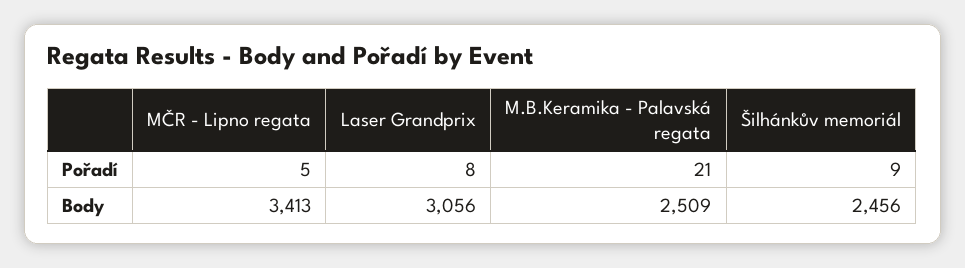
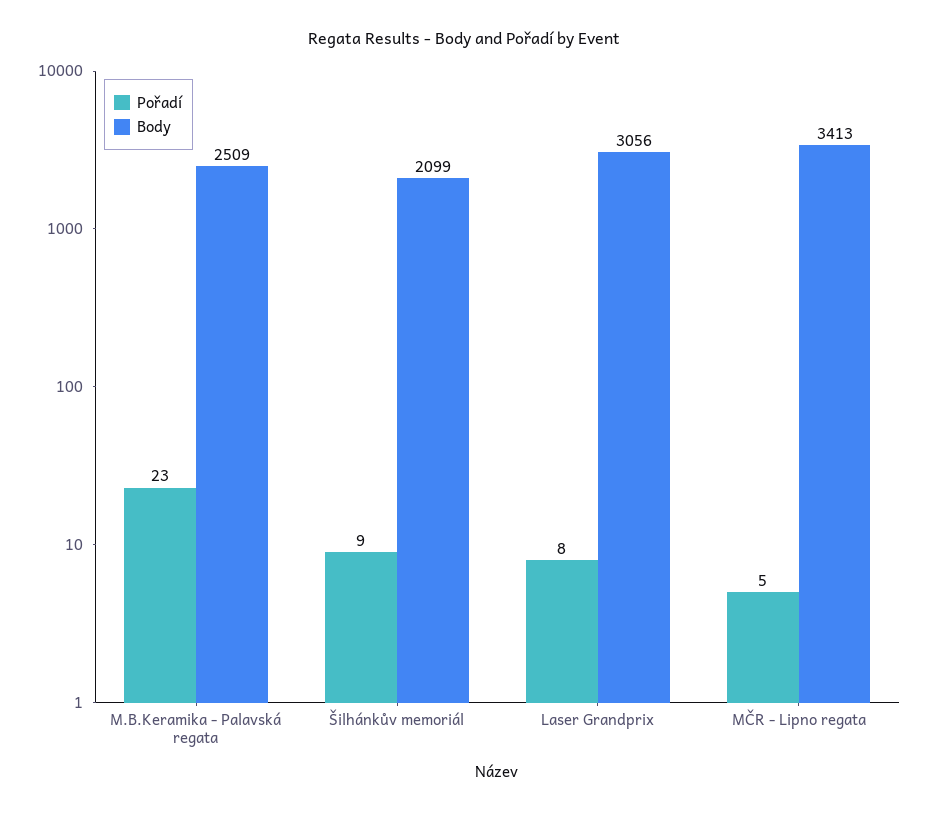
  {
    "Pořadí": {
      "MČR - Lipno regata": 5,
      "Laser Grandprix": 8,
-     "M.B.Keramika - Palavská regata": 21,
+     "M.B.Keramika - Palavská regata": 23,
      "Šilhánkův memoriál": 9
    },
    "Body": {
      "MČR - Lipno regata": 3413,
      "Laser Grandprix": 3056,
      "M.B.Keramika - Palavská regata": 2509,
-     "Šilhánkův memoriál": 2456
+     "Šilhánkův memoriál": 2099
    }
  }

